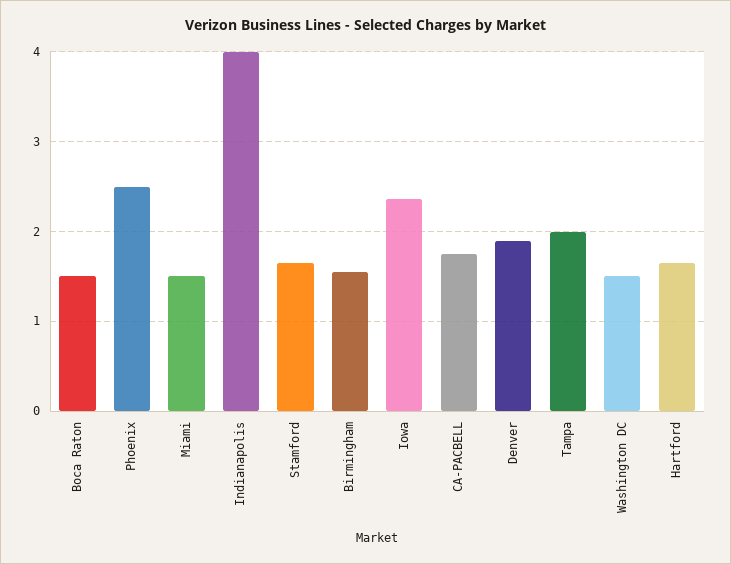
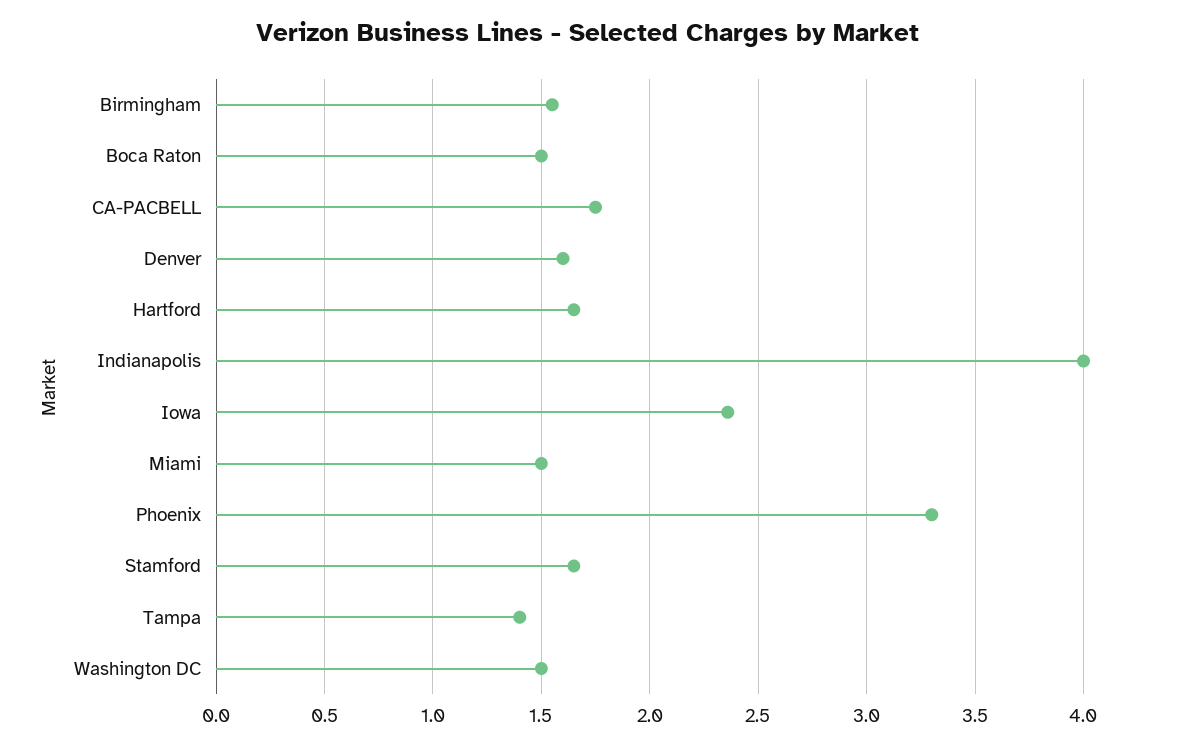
  {
    "Boca Raton": 1.5,
-   "Phoenix": 2.5,
+   "Phoenix": 3.3,
    "Miami": 1.5,
    "Indianapolis": 4,
    "Stamford": 1.65,
    "Birmingham": 1.55,
    "Iowa": 2.35,
    "CA-PACBELL": 1.75,
-   "Denver": 1.9,
+   "Denver": 1.6,
-   "Tampa": 2,
+   "Tampa": 1.4,
    "Washington DC": 1.5,
    "Hartford": 1.65
  }

